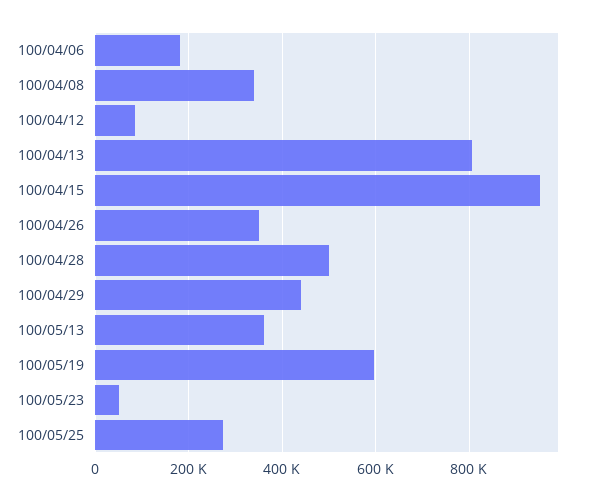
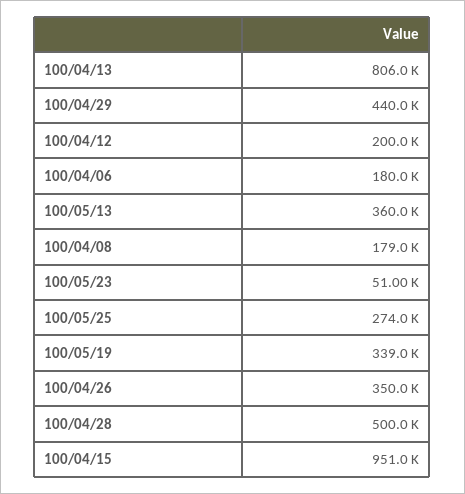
  {
    "100/04/06": 180000,
-   "100/04/08": 340000,
+   "100/04/08": 179000,
-   "100/04/12": 80000,
+   "100/04/12": 200000,
    "100/04/13": 806000,
    "100/04/15": 951000,
    "100/04/26": 350000,
    "100/04/28": 500000,
    "100/04/29": 440000,
    "100/05/13": 360000,
-   "100/05/19": 600000,
+   "100/05/19": 339000,
    "100/05/23": 51000,
    "100/05/25": 274000
  }

